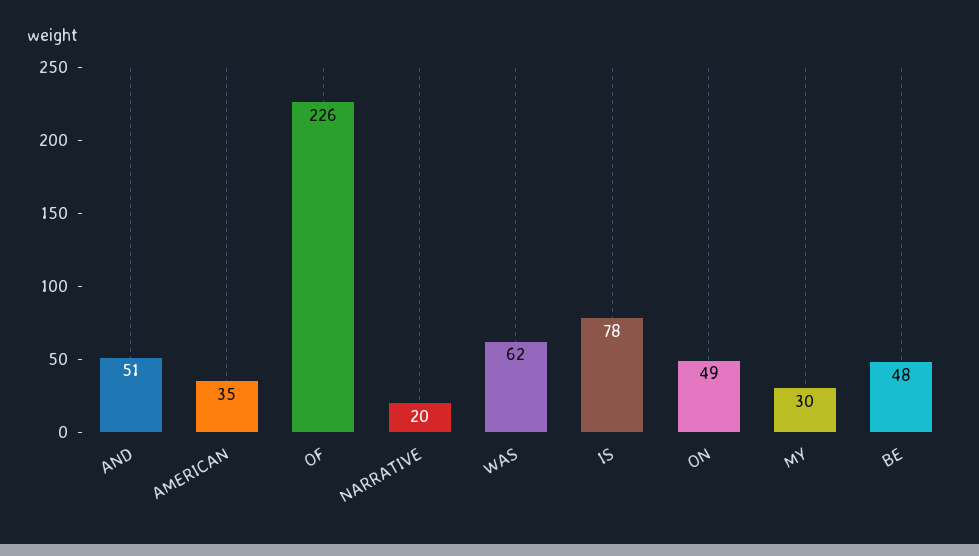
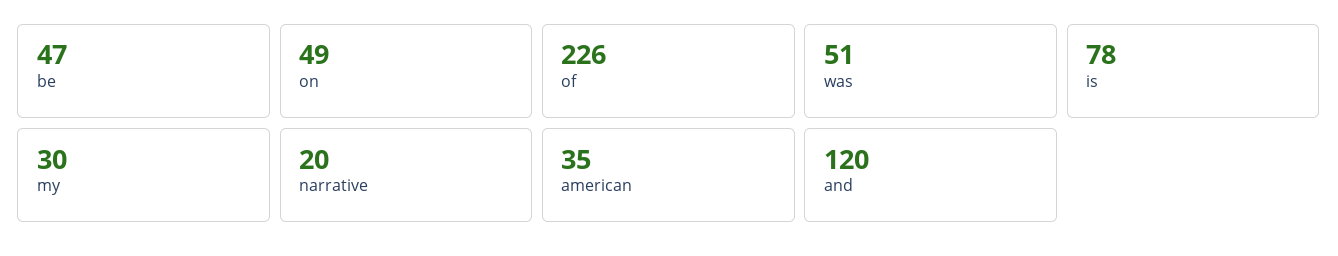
  {
-   "AND": 51,
+   "AND": 120,
    "AMERICAN": 35,
    "OF": 226,
    "NARRATIVE": 20,
-   "WAS": 62,
+   "WAS": 51,
    "IS": 78,
    "ON": 49,
    "MY": 30,
-   "BE": 48
+   "BE": 47
  }

